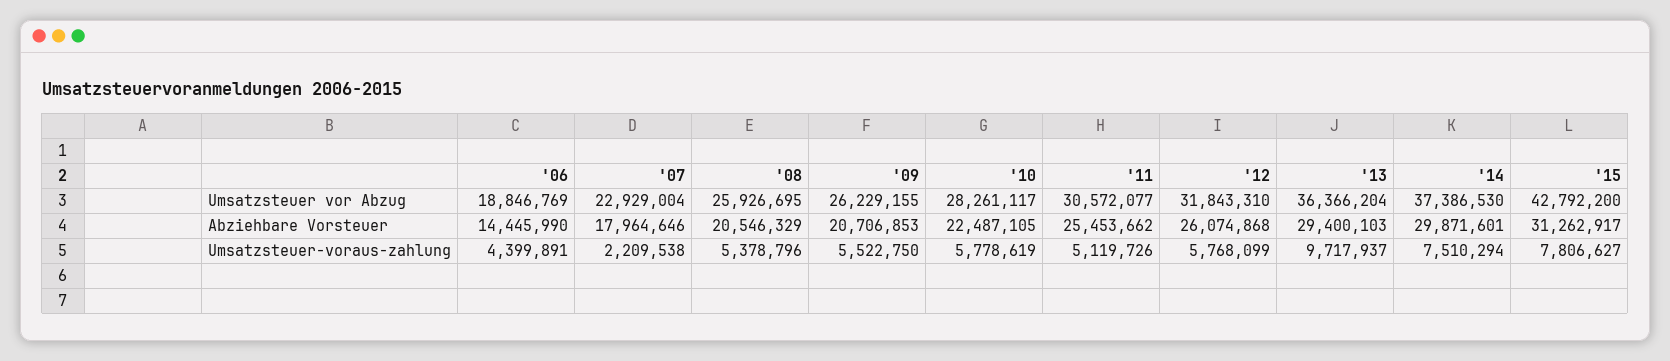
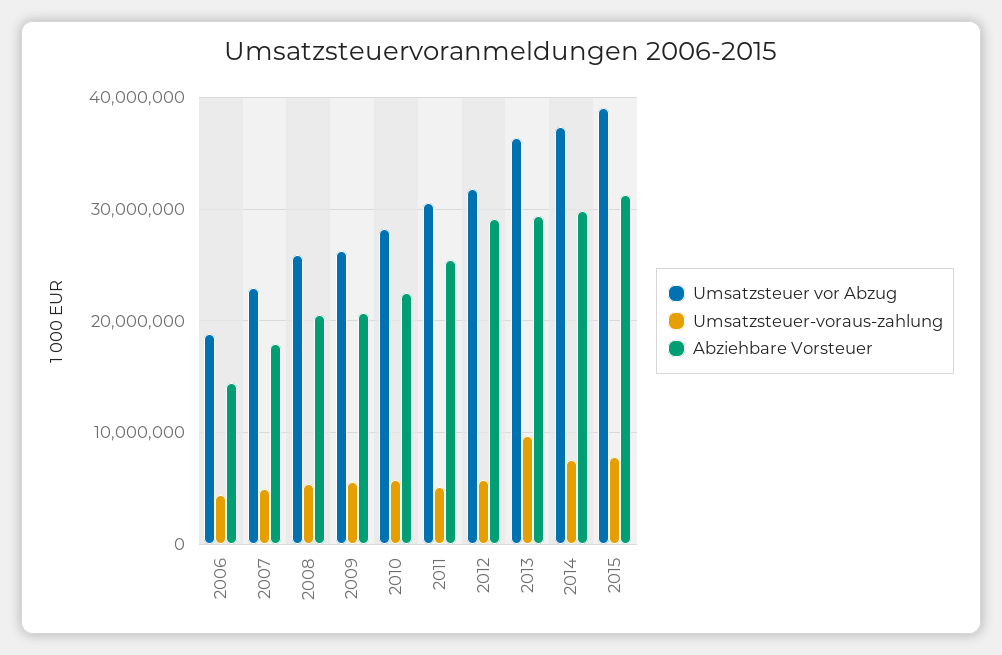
  {
    "Umsatzsteuer vor Abzug": {
      "'06": 18846769,
      "'07": 22929004,
      "'08": 25926695,
      "'09": 26229155,
      "'10": 28261117,
      "'11": 30572077,
      "'12": 31843310,
      "'13": 36366204,
      "'14": 37386530,
-     "'15": 42792200
+     "'15": 39000000
    },
    "Abziehbare Vorsteuer": {
      "'06": 14445990,
      "'07": 17964646,
      "'08": 20546329,
      "'09": 20706853,
      "'10": 22487105,
      "'11": 25453662,
-     "'12": 26074868,
+     "'12": 29000000,
      "'13": 29400103,
      "'14": 29871601,
      "'15": 31262917
    },
    "Umsatzsteuer-voraus-zahlung": {
      "'06": 4399891,
-     "'07": 2209538,
+     "'07": 5000000,
      "'08": 5378796,
      "'09": 5522750,
      "'10": 5778619,
      "'11": 5119726,
      "'12": 5768099,
      "'13": 9717937,
      "'14": 7510294,
      "'15": 7806627
    }
  }

